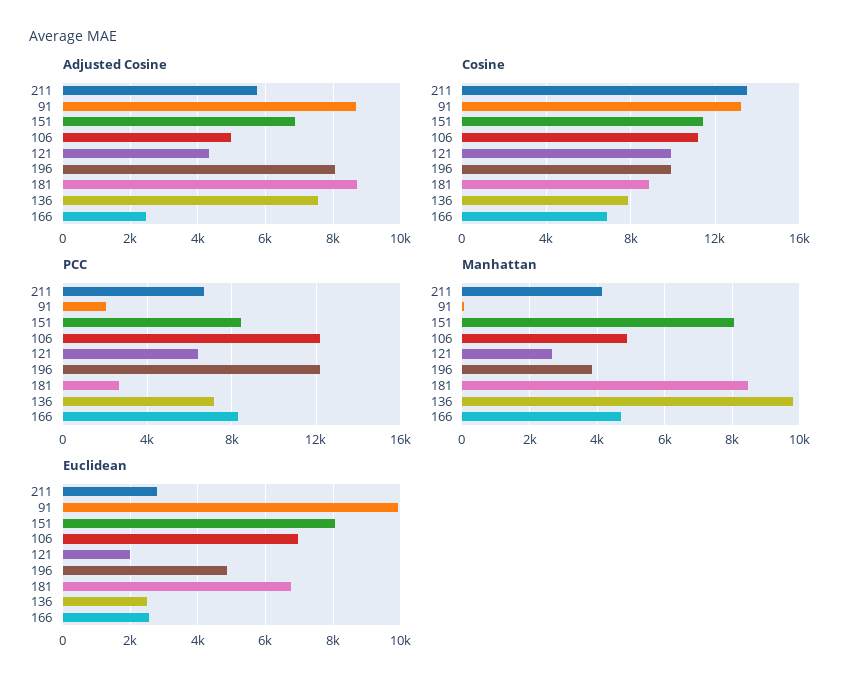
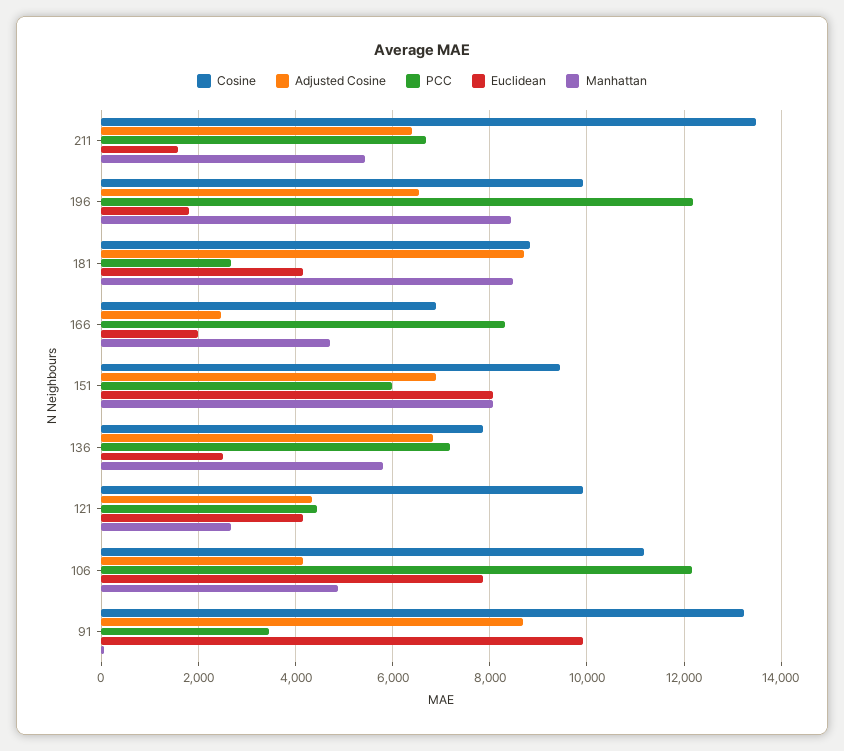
  {
    "Adjusted Cosine": {
-     "211": 5800,
+     "211": 6400,
      "91": 8600,
      "151": 6800,
-     "106": 5000,
+     "106": 4200,
      "121": 4400,
-     "196": 8000,
+     "196": 6600,
      "181": 8800,
-     "136": 7600,
+     "136": 6800,
      "166": 2400
    },
    "Cosine": {
      "211": 13400,
      "91": 13200,
-     "151": 11500,
+     "151": 9400,
      "106": 11200,
      "121": 10000,
      "196": 10000,
      "181": 8800,
      "136": 7800,
      "166": 6800
    },
    "PCC": {
      "211": 6600,
-     "91": 2000,
+     "91": 3400,
-     "151": 8500,
+     "151": 6000,
      "106": 12200,
-     "121": 6500,
+     "121": 4400,
      "196": 12200,
      "181": 2600,
      "136": 7200,
      "166": 8400
    },
    "Manhattan": {
-     "211": 4200,
+     "211": 5400,
      "91": 0,
      "151": 8000,
      "106": 4800,
      "121": 2600,
-     "196": 3800,
+     "196": 8400,
      "181": 8400,
-     "136": 9800,
+     "136": 5800,
      "166": 4800
    },
    "Euclidean": {
-     "211": 2800,
+     "211": 1600,
      "91": 10000,
      "151": 8000,
-     "106": 7000,
+     "106": 7800,
-     "121": 2000,
+     "121": 4200,
-     "196": 4800,
+     "196": 1800,
-     "181": 6800,
+     "181": 4200,
      "136": 2600,
-     "166": 2600
+     "166": 2000
    }
  }

